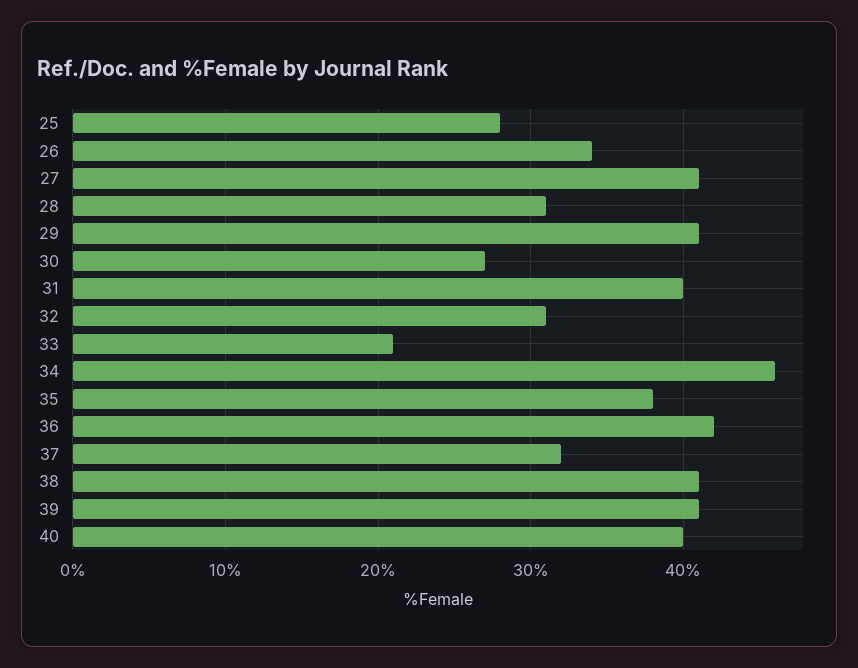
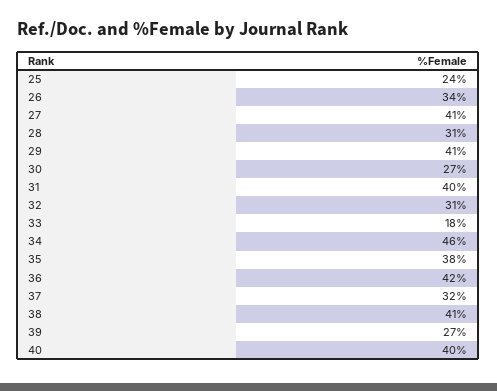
  {
-   "25": 28,
+   "25": 24,
    "26": 34,
    "27": 41,
    "28": 31,
    "29": 41,
    "30": 27,
    "31": 40,
    "32": 31,
-   "33": 21,
+   "33": 18,
    "34": 46,
    "35": 38,
    "36": 42,
    "37": 32,
    "38": 41,
-   "39": 41,
+   "39": 27,
    "40": 40
  }

